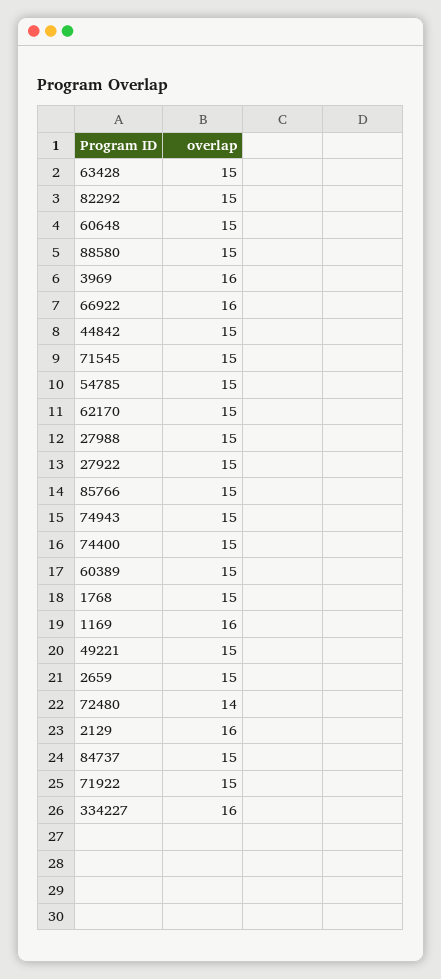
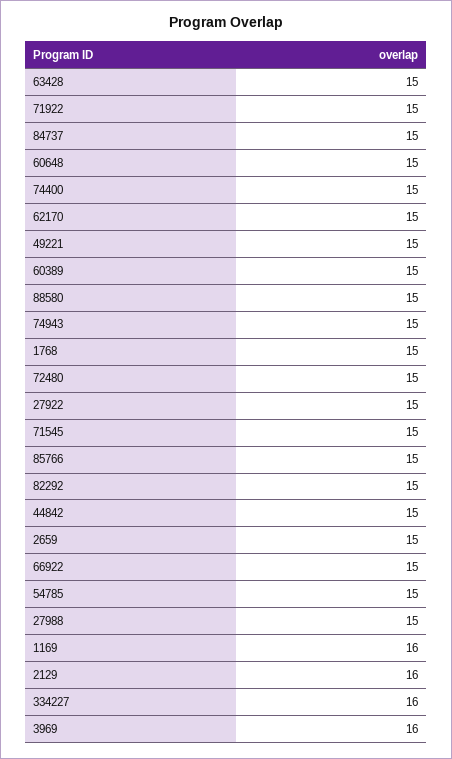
  {
    "63428": 15,
    "82292": 15,
    "60648": 15,
    "88580": 15,
    "3969": 16,
-   "66922": 16,
+   "66922": 15,
    "44842": 15,
    "71545": 15,
    "54785": 15,
    "62170": 15,
    "27988": 15,
    "27922": 15,
    "85766": 15,
    "74943": 15,
    "74400": 15,
    "60389": 15,
    "1768": 15,
    "1169": 16,
    "49221": 15,
    "2659": 15,
-   "72480": 14,
+   "72480": 15,
    "2129": 16,
    "84737": 15,
    "71922": 15,
    "334227": 16
  }

